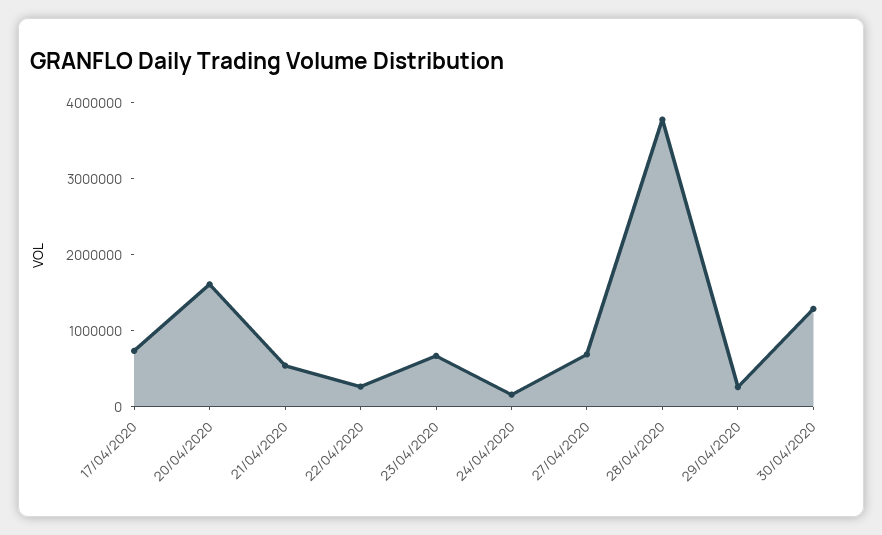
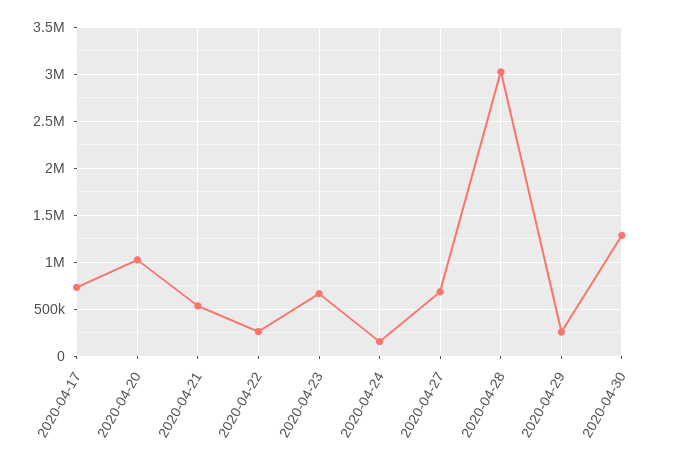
  {
    "17/04/2020": 700000,
-   "20/04/2020": 1600000,
+   "20/04/2020": 1000000,
    "21/04/2020": 500000,
    "22/04/2020": 300000,
    "23/04/2020": 700000,
    "24/04/2020": 200000,
    "27/04/2020": 700000,
-   "28/04/2020": 3800000,
+   "28/04/2020": 3000000,
    "29/04/2020": 300000,
    "30/04/2020": 1300000
  }

